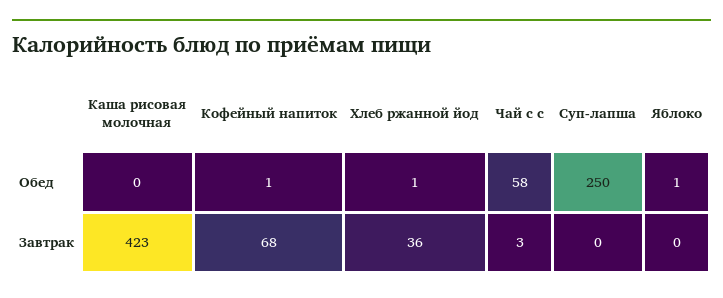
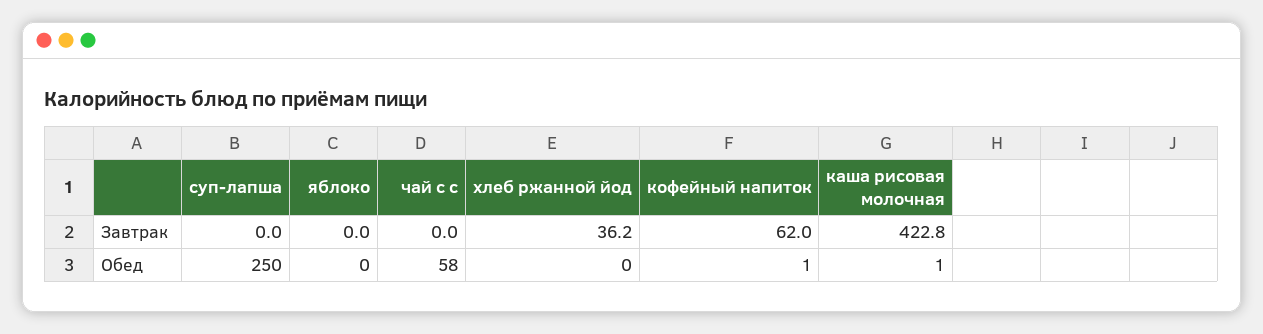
  {
    "Каша рисовая молочная": {
-     "Обед": 0,
+     "Обед": 1,
      "Завтрак": 422.8
    },
    "Кофейный напиток": {
      "Обед": 1,
-     "Завтрак": 68
+     "Завтрак": 62
    },
    "Хлеб ржанной йод": {
-     "Обед": 1,
+     "Обед": 0,
      "Завтрак": 36.2
    },
    "Чай с с": {
      "Обед": 58,
-     "Завтрак": 3
+     "Завтрак": 0
    },
    "Суп-лапша": {
      "Обед": 250,
      "Завтрак": 0
    },
    "Яблоко": {
-     "Обед": 1,
+     "Обед": 0,
      "Завтрак": 0
    }
  }

